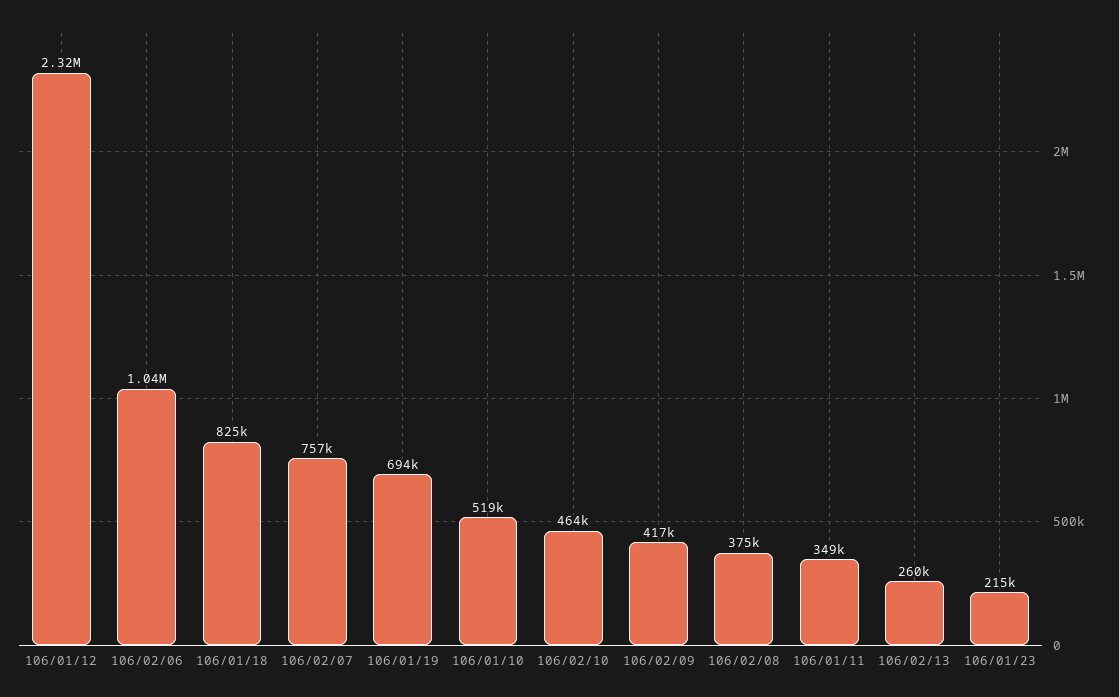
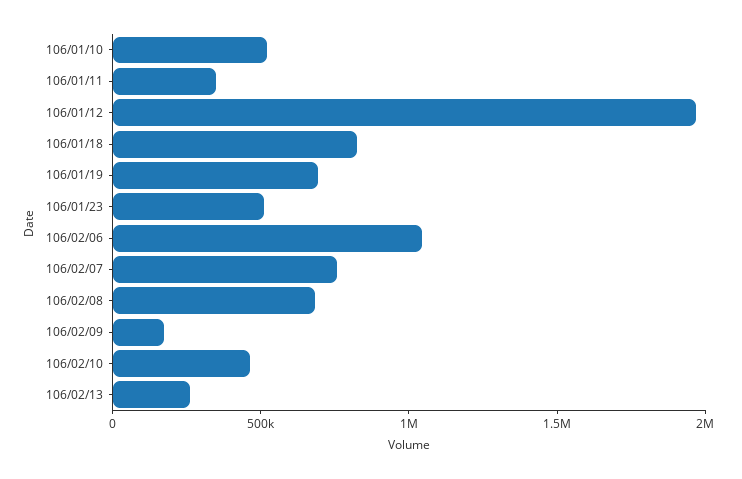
  {
-   "106/01/12": 2320000,
+   "106/01/12": 2000000,
    "106/02/06": 1040000,
    "106/01/18": 825000,
    "106/02/07": 757000,
    "106/01/19": 694000,
    "106/01/10": 519000,
    "106/02/10": 464000,
-   "106/02/09": 417000,
+   "106/02/09": 200000,
-   "106/02/08": 375000,
+   "106/02/08": 700000,
    "106/01/11": 349000,
    "106/02/13": 260000,
-   "106/01/23": 215000
+   "106/01/23": 500000
  }

